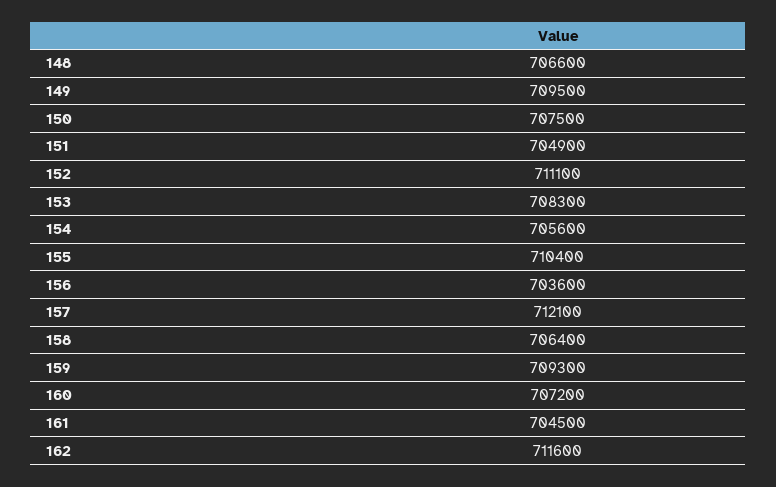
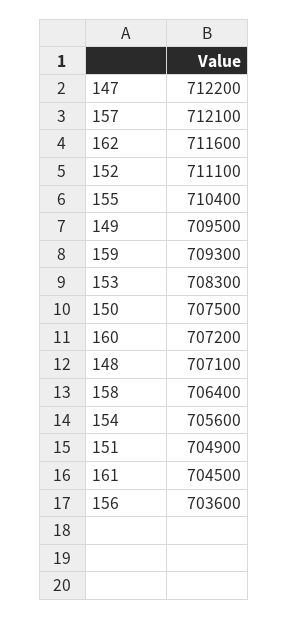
  {
-   "148": 706600,
+   "148": 707100,
    "149": 709500,
    "150": 707500,
    "151": 704900,
    "152": 711100,
    "153": 708300,
    "154": 705600,
    "155": 710400,
    "156": 703600,
    "157": 712100,
    "158": 706400,
    "159": 709300,
    "160": 707200,
    "161": 704500,
-   "162": 711600
+   "162": 711600,
+   "147": 712200
  }

